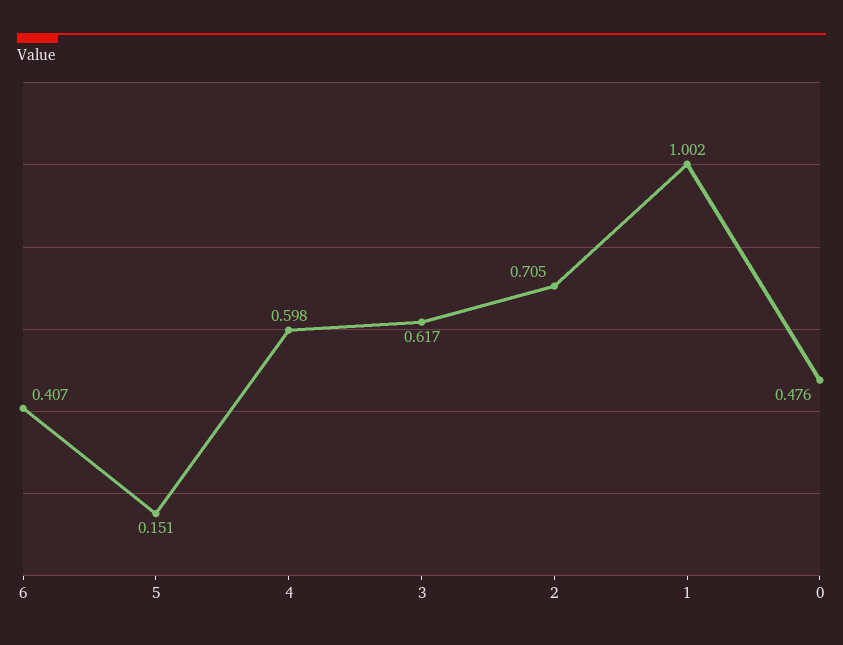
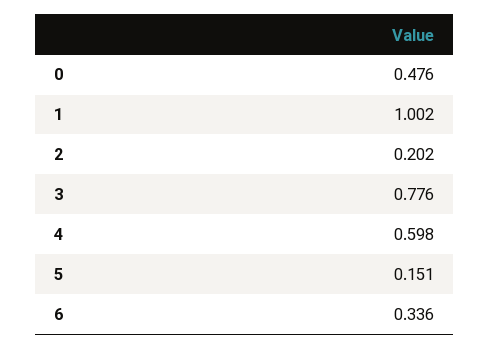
  {
-   "6": 0.407,
+   "6": 0.336,
    "5": 0.151,
    "4": 0.598,
-   "3": 0.617,
+   "3": 0.776,
-   "2": 0.705,
+   "2": 0.202,
    "1": 1.002,
    "0": 0.476
  }

